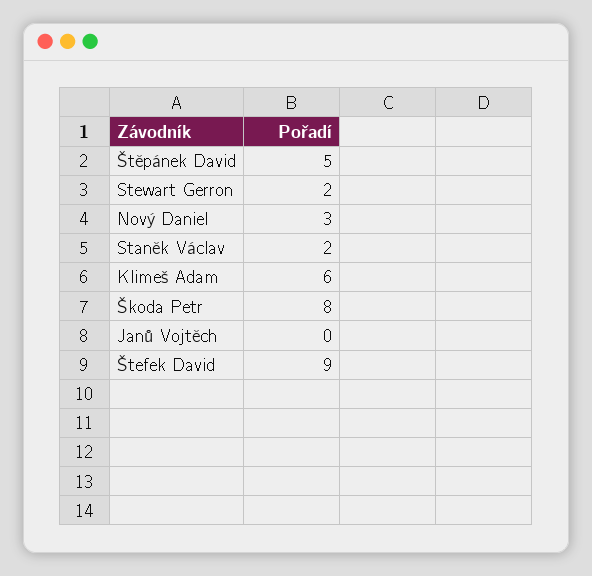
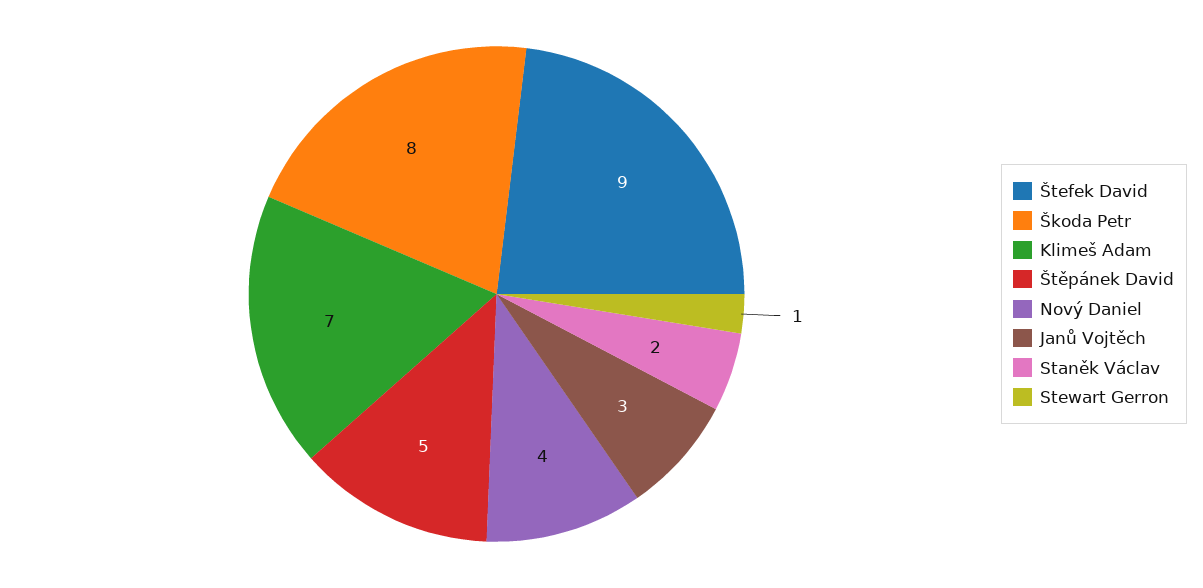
  {
    "Štěpánek David": 5,
-   "Stewart Gerron": 2,
+   "Stewart Gerron": 1,
-   "Nový Daniel": 3,
+   "Nový Daniel": 4,
    "Staněk Václav": 2,
-   "Klimeš Adam": 6,
+   "Klimeš Adam": 7,
    "Škoda Petr": 8,
-   "Janů Vojtěch": 0,
+   "Janů Vojtěch": 3,
    "Štefek David": 9
  }

